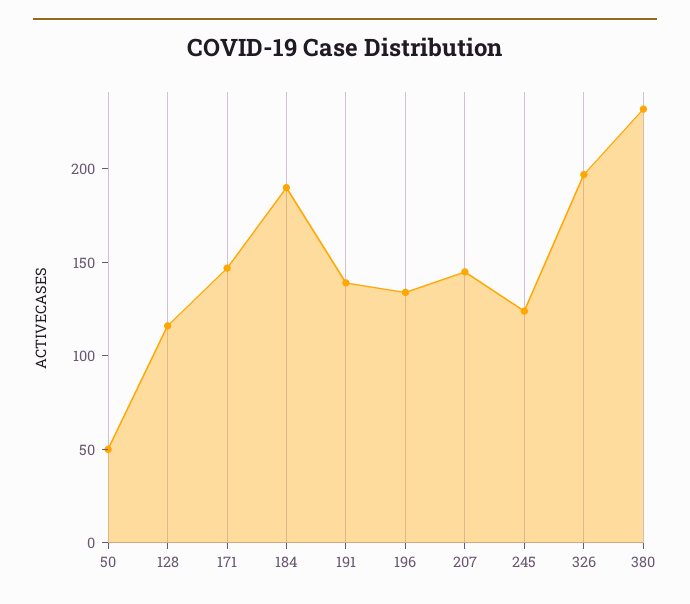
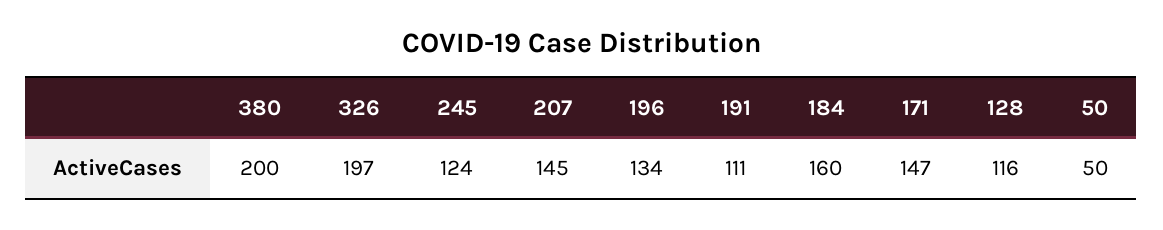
  {
    "50": 50,
    "128": 116,
    "171": 147,
-   "184": 190,
+   "184": 160,
-   "191": 140,
+   "191": 111,
    "196": 134,
    "207": 145,
    "245": 124,
    "326": 197,
-   "380": 230
+   "380": 200
  }

